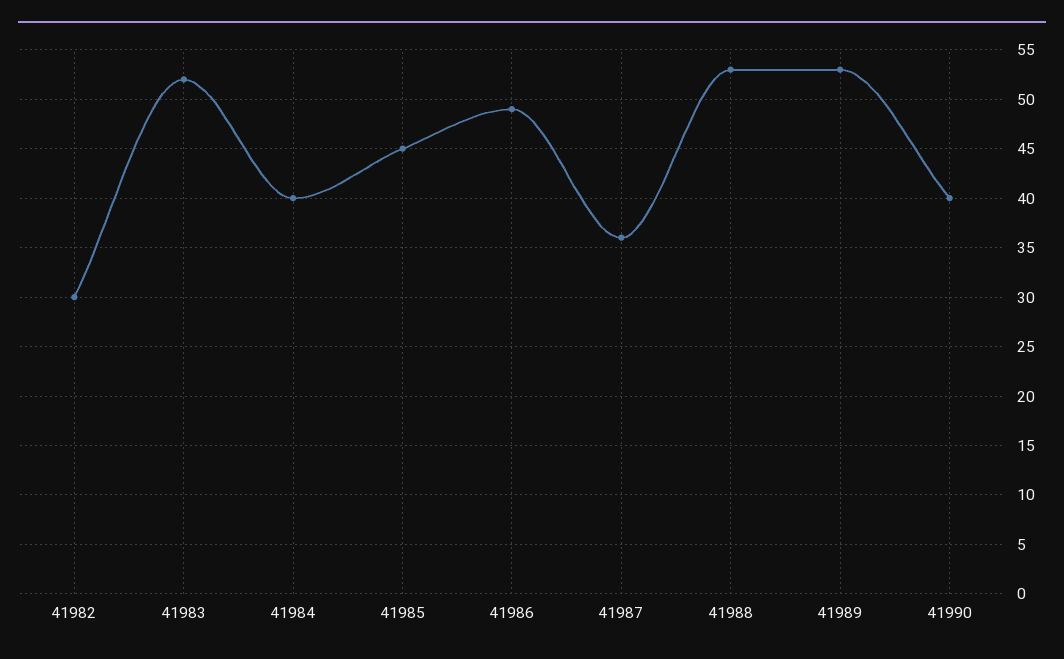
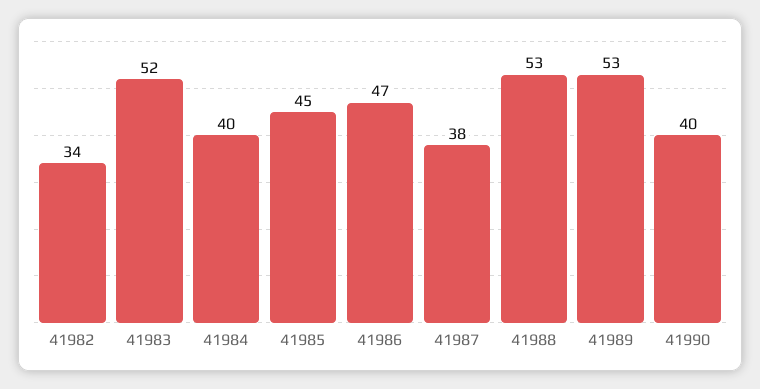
  {
-   "41982": 30,
+   "41982": 34,
    "41983": 52,
    "41984": 40,
    "41985": 45,
-   "41986": 49,
+   "41986": 47,
-   "41987": 36,
+   "41987": 38,
    "41988": 53,
    "41989": 53,
    "41990": 40
  }

